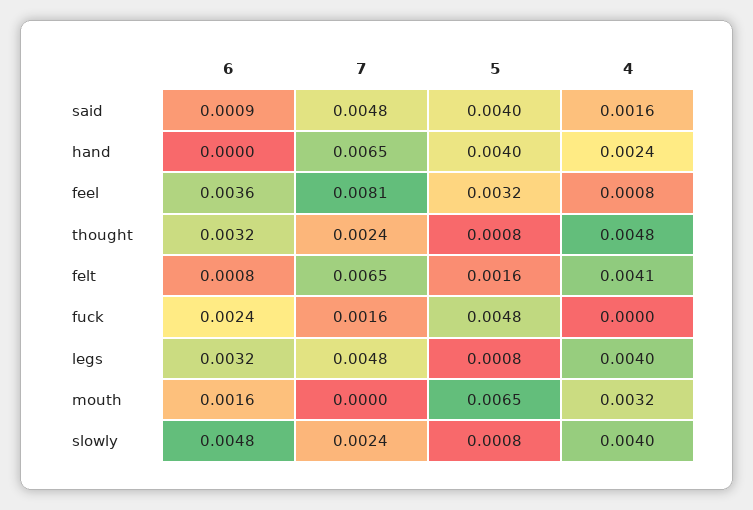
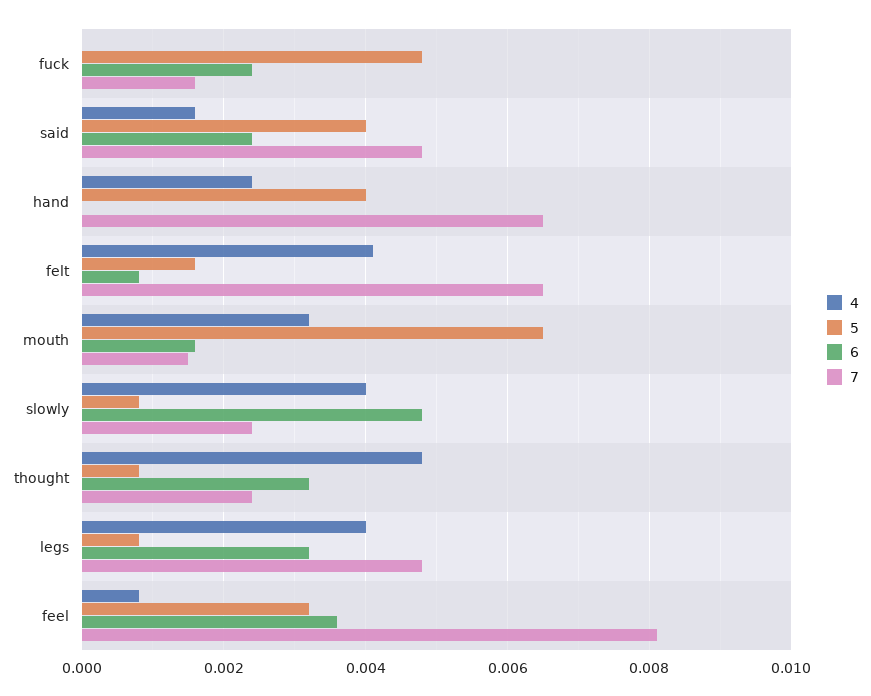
  {
    "6": {
-     "said": 0.0009,
+     "said": 0.0025,
      "hand": 0,
      "feel": 0.0036,
      "thought": 0.0032,
      "felt": 0.0008,
      "fuck": 0.0024,
      "legs": 0.0032,
      "mouth": 0.0016,
      "slowly": 0.0048
    },
    "7": {
      "said": 0.0048,
      "hand": 0.0065,
      "feel": 0.0081,
      "thought": 0.0024,
      "felt": 0.0065,
      "fuck": 0.0016,
      "legs": 0.0048,
-     "mouth": 0,
+     "mouth": 0.0015,
      "slowly": 0.0024
    },
    "5": {
      "said": 0.004,
      "hand": 0.004,
      "feel": 0.0032,
      "thought": 0.0008,
      "felt": 0.0016,
      "fuck": 0.0048,
      "legs": 0.0008,
      "mouth": 0.0065,
      "slowly": 0.0008
    },
    "4": {
      "said": 0.0016,
      "hand": 0.0024,
      "feel": 0.0008,
      "thought": 0.0048,
      "felt": 0.0041,
      "fuck": 0,
      "legs": 0.004,
      "mouth": 0.0032,
      "slowly": 0.004
    }
  }

